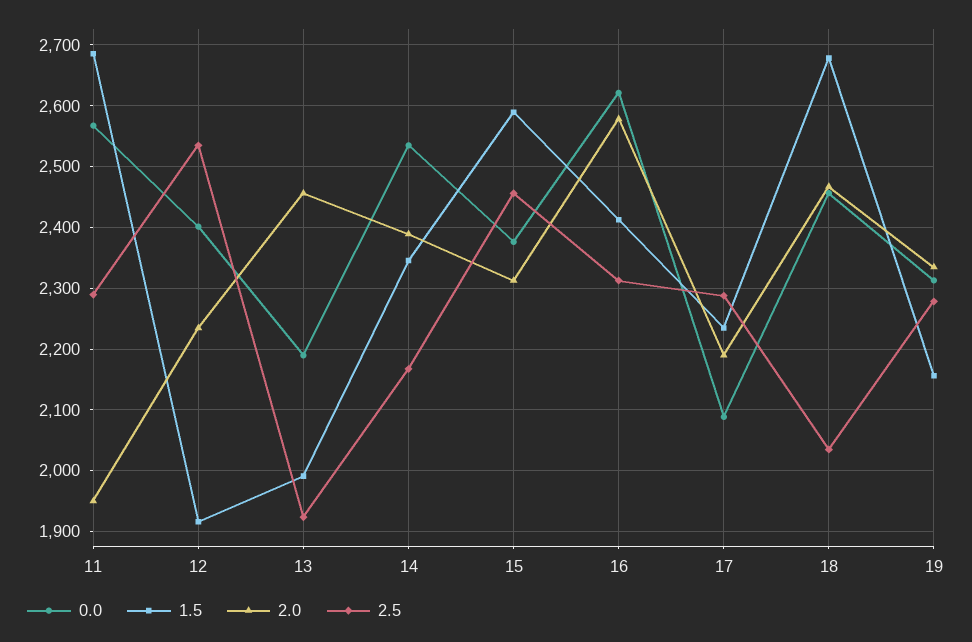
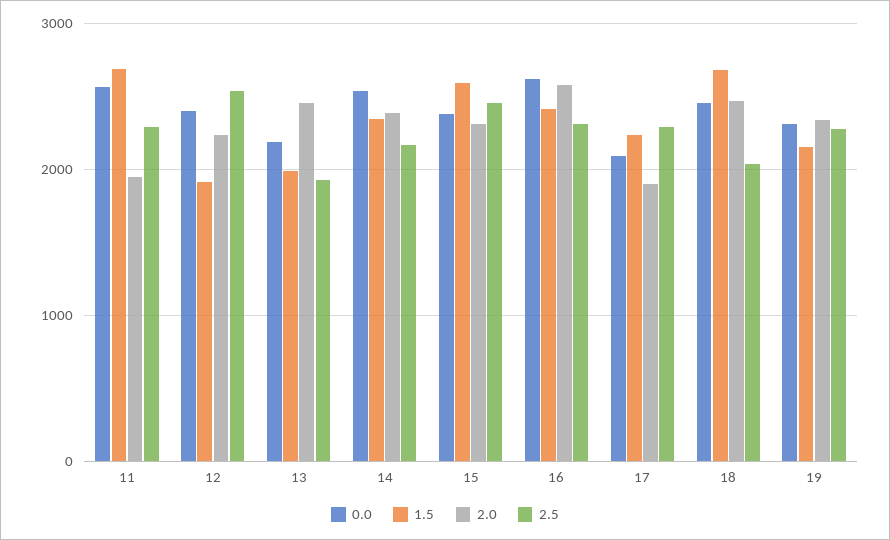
  {
    "0.0": {
      "11": 2570,
      "12": 2400,
      "13": 2190,
      "14": 2530,
      "15": 2380,
      "16": 2620,
      "17": 2090,
      "18": 2460,
      "19": 2310
    },
    "1.5": {
      "11": 2690,
      "12": 1920,
      "13": 1990,
      "14": 2350,
      "15": 2590,
      "16": 2410,
      "17": 2230,
      "18": 2680,
      "19": 2160
    },
    "2.0": {
      "11": 1950,
      "12": 2230,
      "13": 2460,
      "14": 2390,
      "15": 2310,
      "16": 2580,
-     "17": 2190,
+     "17": 1900,
      "18": 2470,
      "19": 2330
    },
    "2.5": {
      "11": 2290,
      "12": 2530,
      "13": 1920,
      "14": 2170,
      "15": 2460,
      "16": 2310,
      "17": 2290,
      "18": 2030,
      "19": 2280
    }
  }

